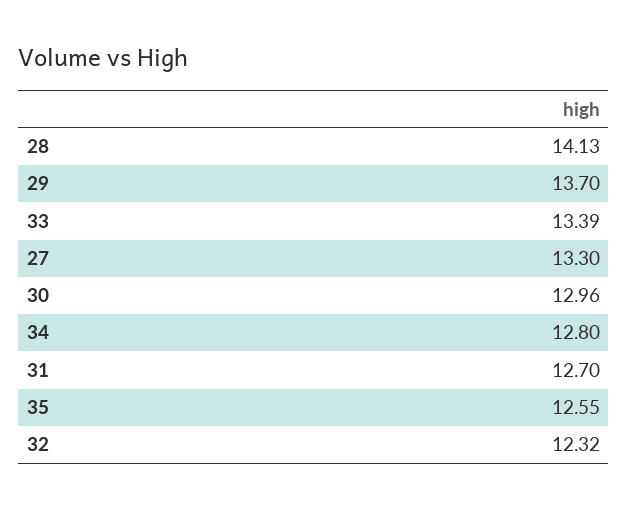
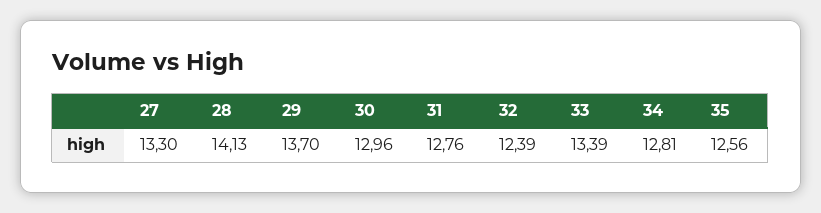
  {
    "28": 14.13,
    "29": 13.7,
    "33": 13.39,
    "27": 13.3,
    "30": 12.96,
-   "34": 12.8,
+   "34": 12.81,
-   "31": 12.7,
+   "31": 12.76,
-   "35": 12.55,
+   "35": 12.56,
-   "32": 12.32
+   "32": 12.39
  }

